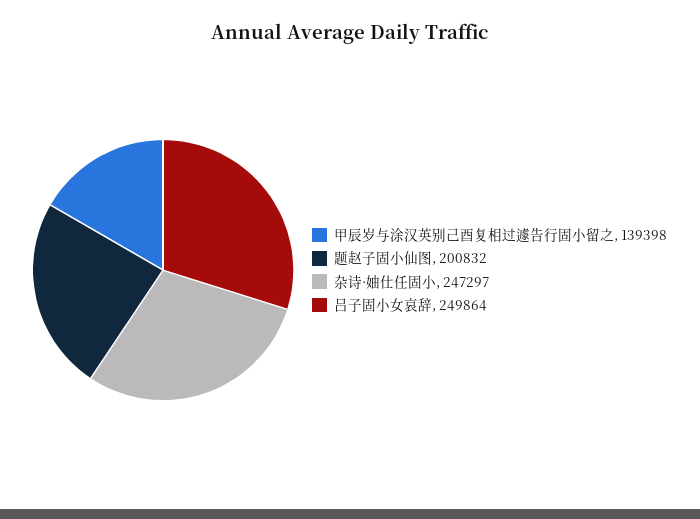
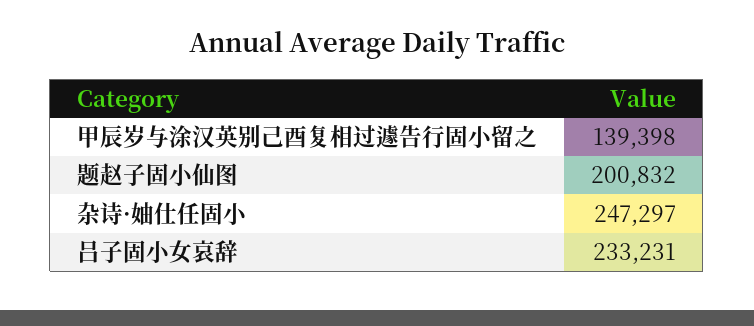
  {
    "甲辰岁与涂汉英别己酉复相过遽告行固小留之": 139398,
    "题赵子固小仙图": 200832,
    "杂诗·妯仕任固小": 247297,
-   "吕子固小女哀辞": 249864
+   "吕子固小女哀辞": 233231
  }

